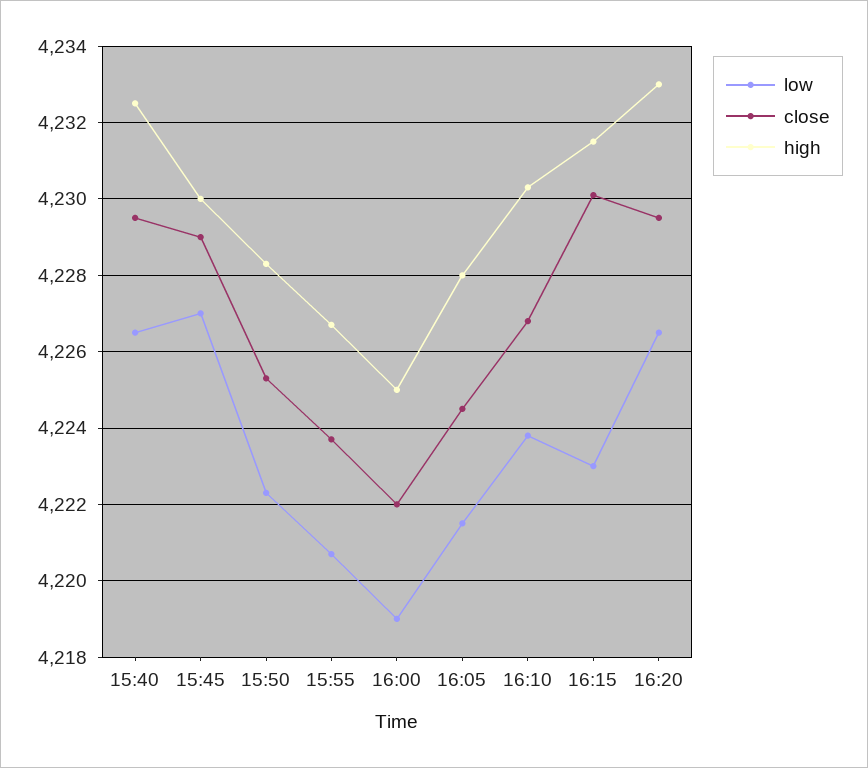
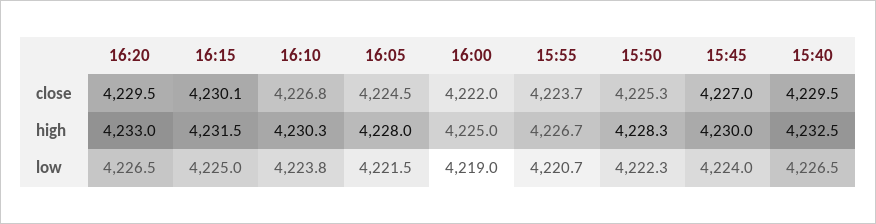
  {
    "low": {
      "15:40": 4226.5,
-     "15:45": 4227,
+     "15:45": 4224,
      "15:50": 4222.3,
      "15:55": 4220.7,
      "16:00": 4219,
      "16:05": 4221.5,
      "16:10": 4223.8,
-     "16:15": 4223,
+     "16:15": 4225,
      "16:20": 4226.5
    },
    "close": {
      "15:40": 4229.5,
-     "15:45": 4229,
+     "15:45": 4227,
      "15:50": 4225.3,
      "15:55": 4223.7,
      "16:00": 4222,
      "16:05": 4224.5,
      "16:10": 4226.8,
      "16:15": 4230.1,
      "16:20": 4229.5
    },
    "high": {
      "15:40": 4232.5,
      "15:45": 4230,
      "15:50": 4228.3,
      "15:55": 4226.7,
      "16:00": 4225,
      "16:05": 4228,
      "16:10": 4230.3,
      "16:15": 4231.5,
      "16:20": 4233
    }
  }

